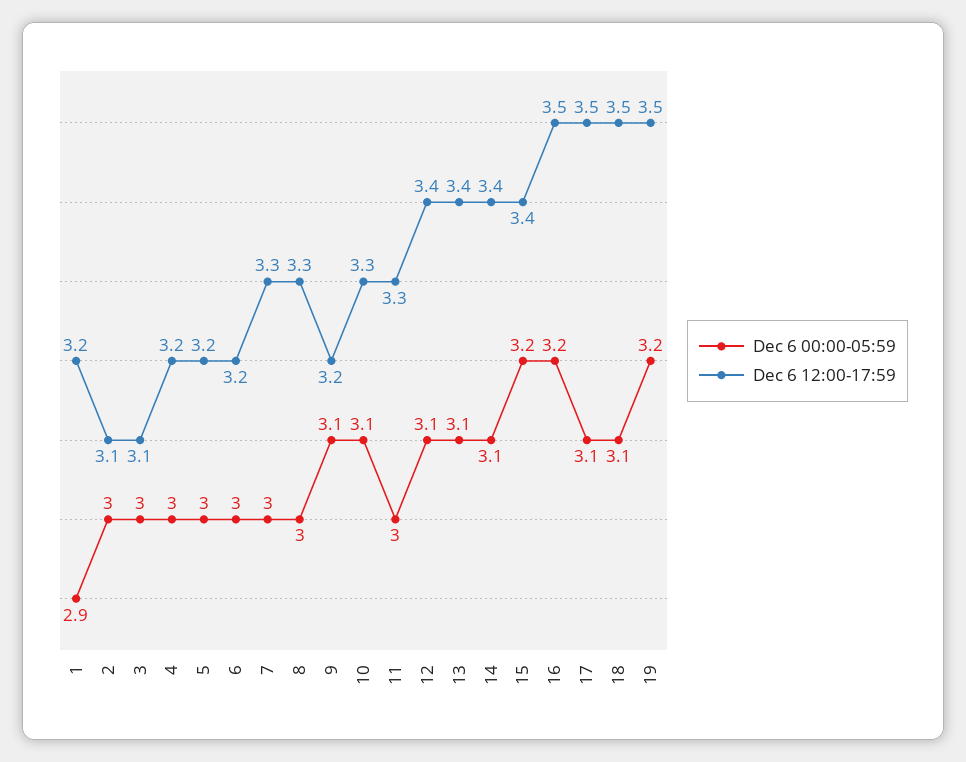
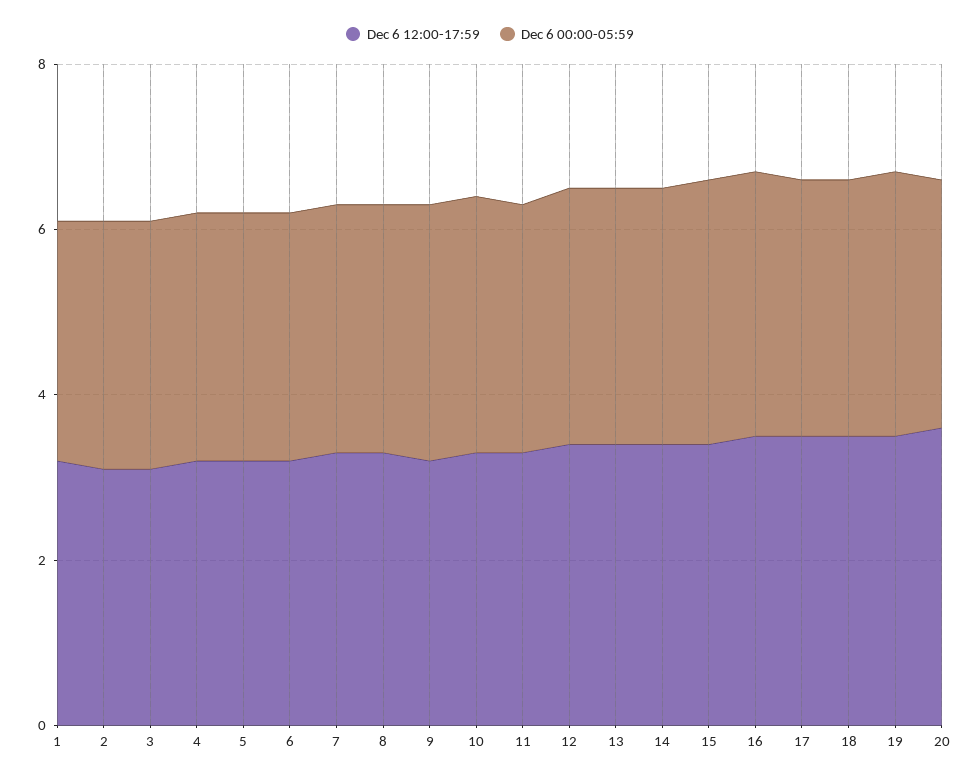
  {
    "Dec 6 00:00-05:59": {
      "1": 2.9,
      "2": 3,
      "3": 3,
      "4": 3,
      "5": 3,
      "6": 3,
      "7": 3,
      "8": 3,
      "9": 3.1,
      "10": 3.1,
      "11": 3,
      "12": 3.1,
      "13": 3.1,
      "14": 3.1,
      "15": 3.2,
      "16": 3.2,
      "17": 3.1,
      "18": 3.1,
-     "19": 3.2
+     "19": 3.2,
+     "20": 3
    },
    "Dec 6 12:00-17:59": {
      "1": 3.2,
      "2": 3.1,
      "3": 3.1,
      "4": 3.2,
      "5": 3.2,
      "6": 3.2,
      "7": 3.3,
      "8": 3.3,
      "9": 3.2,
      "10": 3.3,
      "11": 3.3,
      "12": 3.4,
      "13": 3.4,
      "14": 3.4,
      "15": 3.4,
      "16": 3.5,
      "17": 3.5,
      "18": 3.5,
-     "19": 3.5
+     "19": 3.5,
+     "20": 3.5
    }
  }

